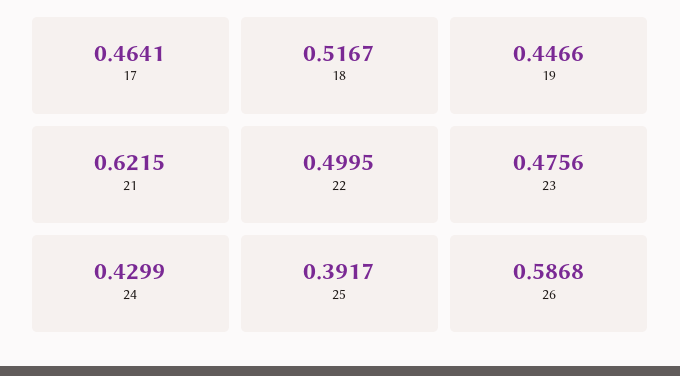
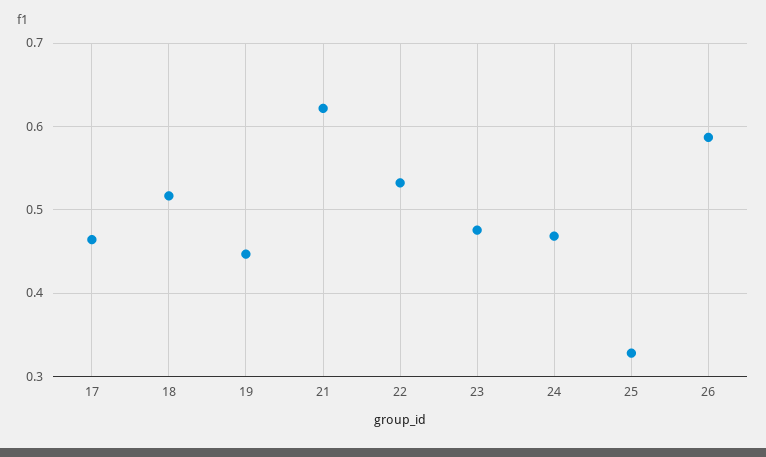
  {
    "17": 0.4641,
    "18": 0.5167,
    "19": 0.4466,
    "21": 0.6215,
-   "22": 0.4995,
+   "22": 0.53,
    "23": 0.4756,
-   "24": 0.4299,
+   "24": 0.47,
-   "25": 0.3917,
+   "25": 0.33,
    "26": 0.5868
  }

